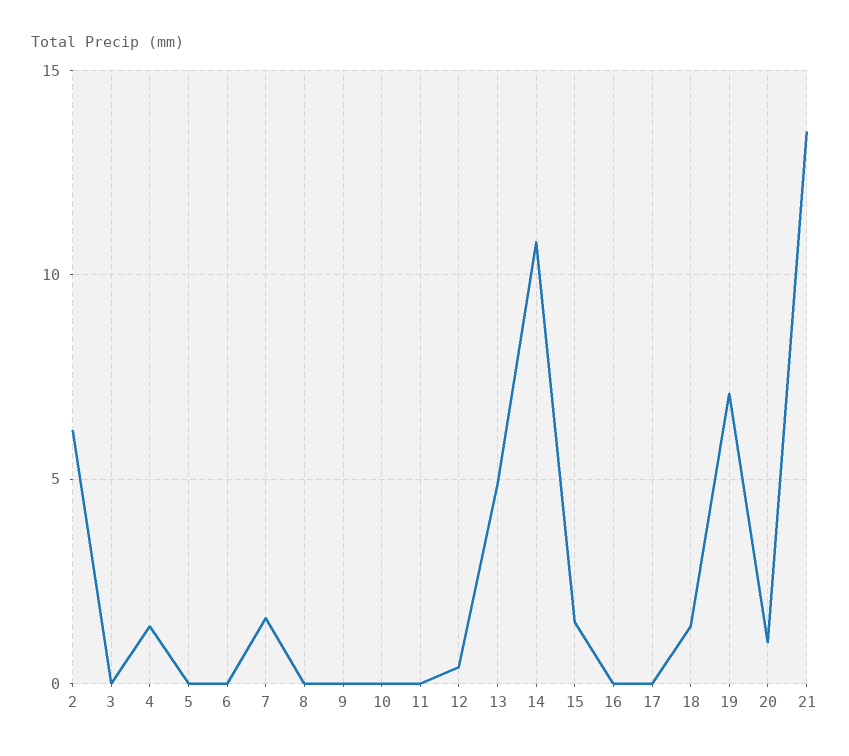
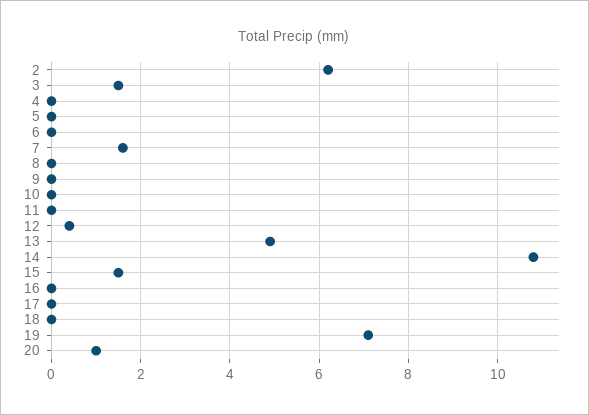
  {
    "2": 6,
-   "3": 0,
+   "3": 1.5,
-   "4": 1.5,
+   "4": 0,
    "5": 0,
    "6": 0,
    "7": 1.5,
    "8": 0,
    "9": 0,
    "10": 0,
    "11": 0,
    "12": 0.5,
    "13": 5,
    "14": 11,
    "15": 1.5,
    "16": 0,
    "17": 0,
-   "18": 1.5,
+   "18": 0,
    "19": 7,
-   "20": 1,
+   "20": 1
-   "21": 13.5
  }

